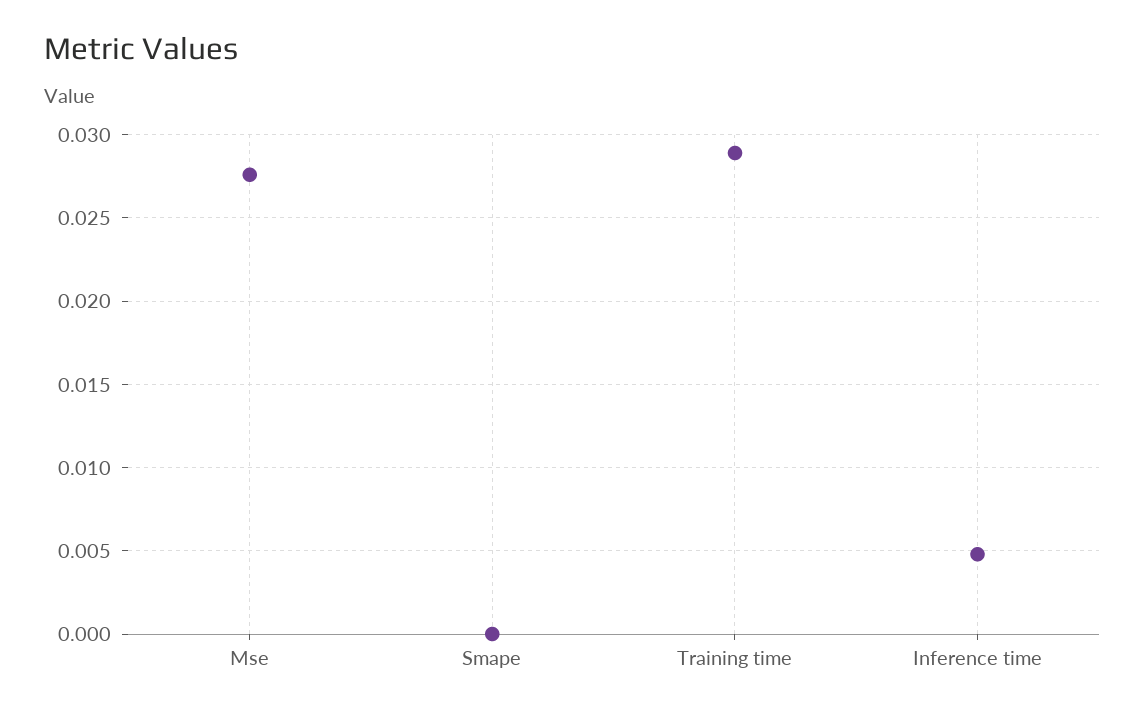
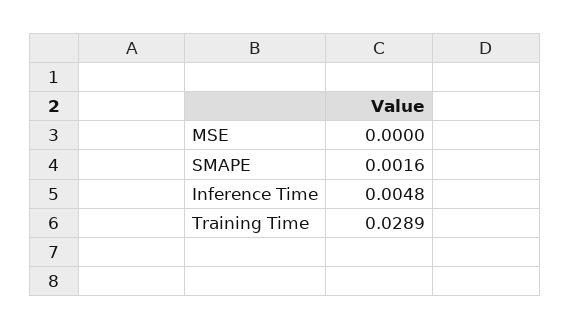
  {
-   "Mse": 0.0275,
+   "Mse": 0,
-   "Smape": 0,
+   "Smape": 0.0016,
    "Training time": 0.0289,
    "Inference time": 0.0048
  }

